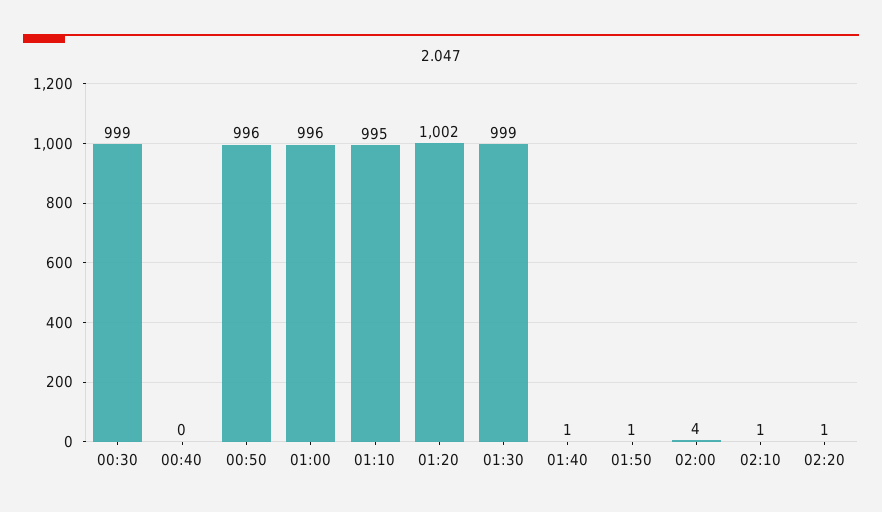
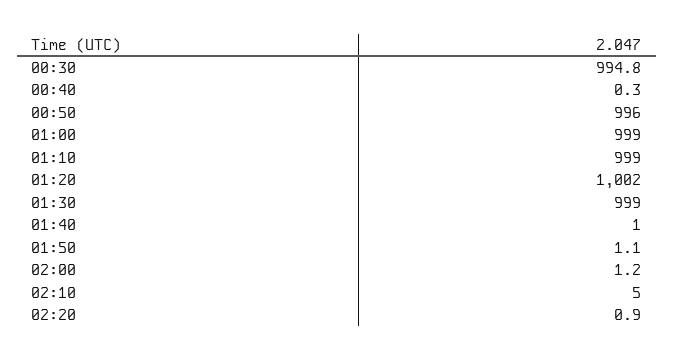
  {
-   "00:30": 999,
+   "00:30": 994.8,
    "00:40": 0.3,
    "00:50": 996,
-   "01:00": 996,
+   "01:00": 999,
-   "01:10": 995,
+   "01:10": 999,
    "01:20": 1002,
    "01:30": 999,
    "01:40": 1,
    "01:50": 1.1,
-   "02:00": 4,
+   "02:00": 1.2,
-   "02:10": 1,
+   "02:10": 5,
    "02:20": 0.9
  }

